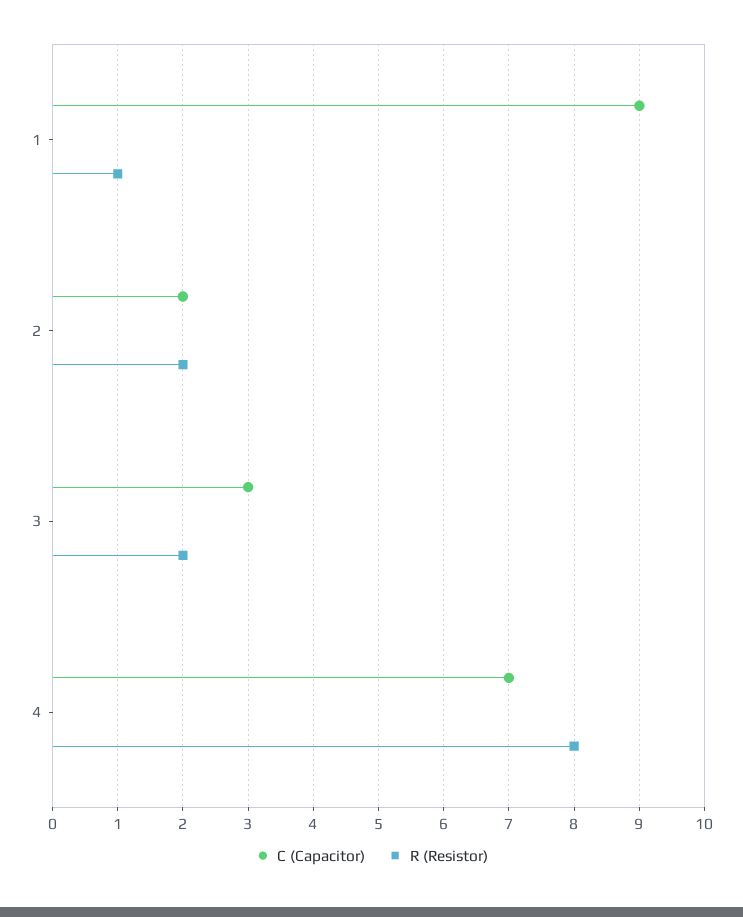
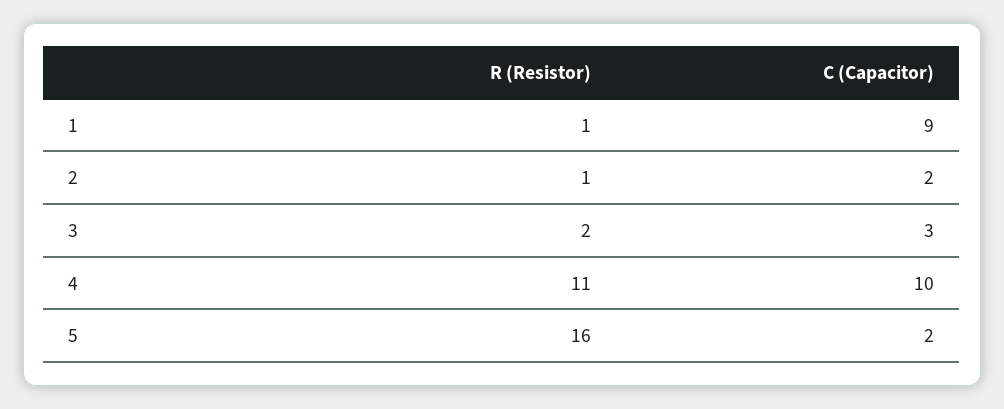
  {
    "C (Capacitor)": {
      "1": 9,
      "2": 2,
      "3": 3,
-     "4": 7
+     "4": 10,
+     "5": 2
    },
    "R (Resistor)": {
      "1": 1,
-     "2": 2,
+     "2": 1,
      "3": 2,
-     "4": 8
+     "4": 11,
+     "5": 16
    }
  }

